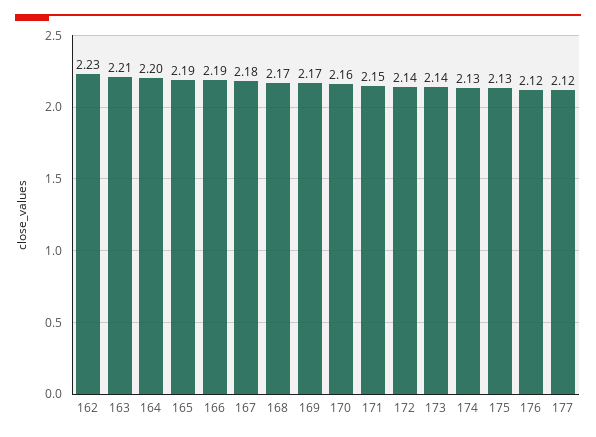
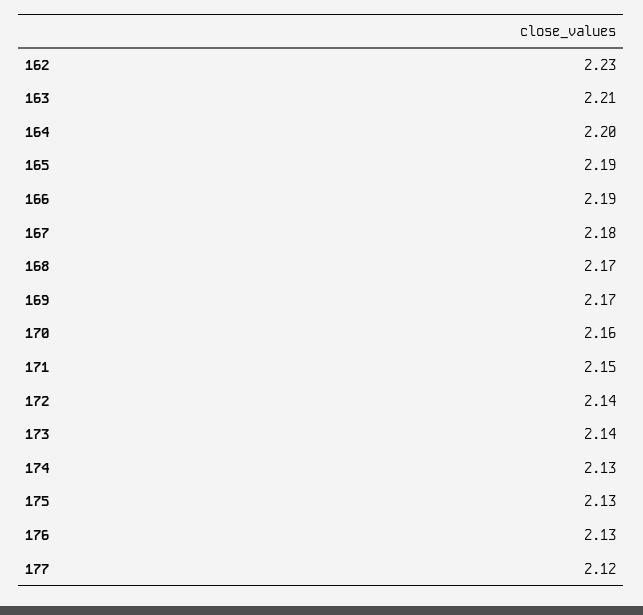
  {
    "162": 2.23,
    "163": 2.21,
    "164": 2.2,
    "165": 2.19,
    "166": 2.19,
    "167": 2.18,
    "168": 2.17,
    "169": 2.17,
    "170": 2.16,
    "171": 2.15,
    "172": 2.14,
    "173": 2.14,
    "174": 2.13,
    "175": 2.13,
-   "176": 2.12,
+   "176": 2.13,
    "177": 2.12
  }

